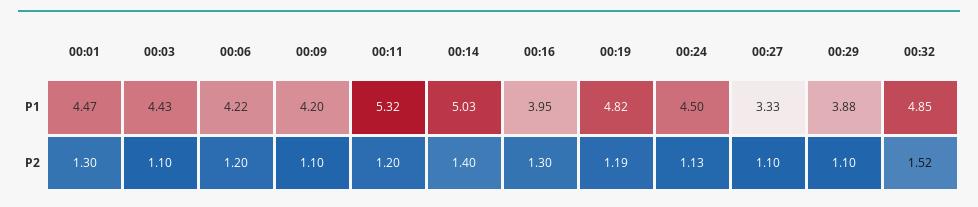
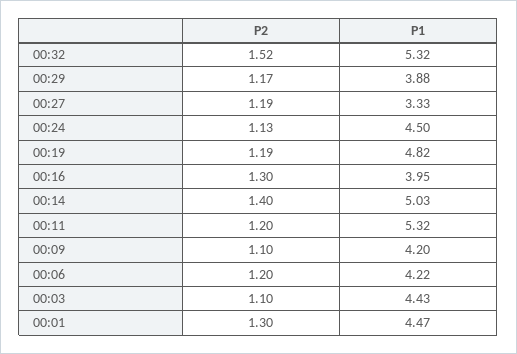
  {
    "00:01": {
      "P1": 4.47,
      "P2": 1.3
    },
    "00:03": {
      "P1": 4.43,
      "P2": 1.1
    },
    "00:06": {
      "P1": 4.22,
      "P2": 1.2
    },
    "00:09": {
      "P1": 4.2,
      "P2": 1.1
    },
    "00:11": {
      "P1": 5.32,
      "P2": 1.2
    },
    "00:14": {
      "P1": 5.03,
      "P2": 1.4
    },
    "00:16": {
      "P1": 3.95,
      "P2": 1.3
    },
    "00:19": {
      "P1": 4.82,
      "P2": 1.19
    },
    "00:24": {
      "P1": 4.5,
      "P2": 1.13
    },
    "00:27": {
      "P1": 3.33,
-     "P2": 1.1
+     "P2": 1.19
    },
    "00:29": {
      "P1": 3.88,
-     "P2": 1.1
+     "P2": 1.17
    },
    "00:32": {
-     "P1": 4.85,
+     "P1": 5.32,
      "P2": 1.52
    }
  }

